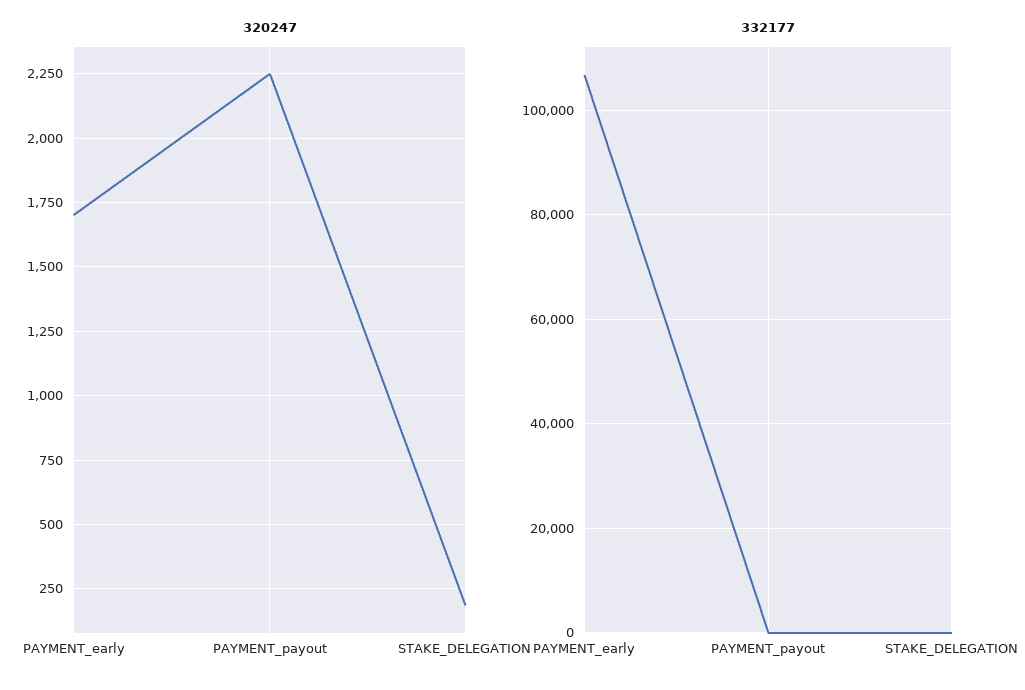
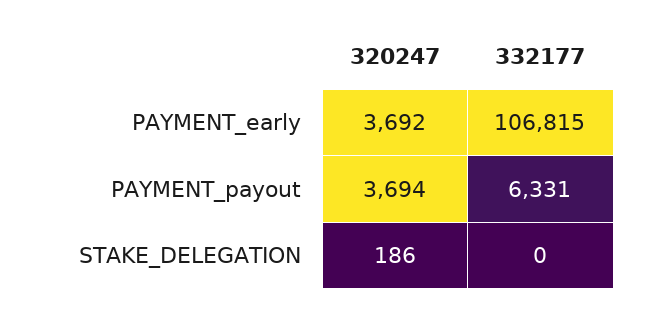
  {
    "320247": {
-     "PAYMENT_early": 1700,
+     "PAYMENT_early": 3692,
-     "PAYMENT_payout": 2250,
+     "PAYMENT_payout": 3694,
      "STAKE_DELEGATION": 186
    },
    "332177": {
      "PAYMENT_early": 106815,
-     "PAYMENT_payout": 0,
+     "PAYMENT_payout": 6331,
      "STAKE_DELEGATION": 0
    }
  }

